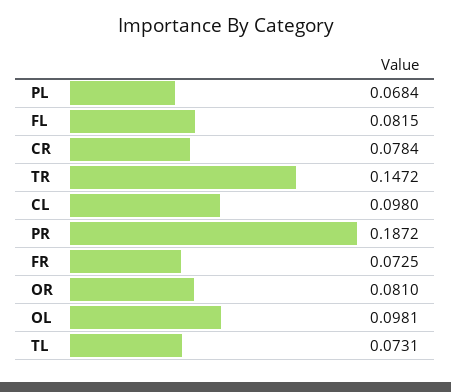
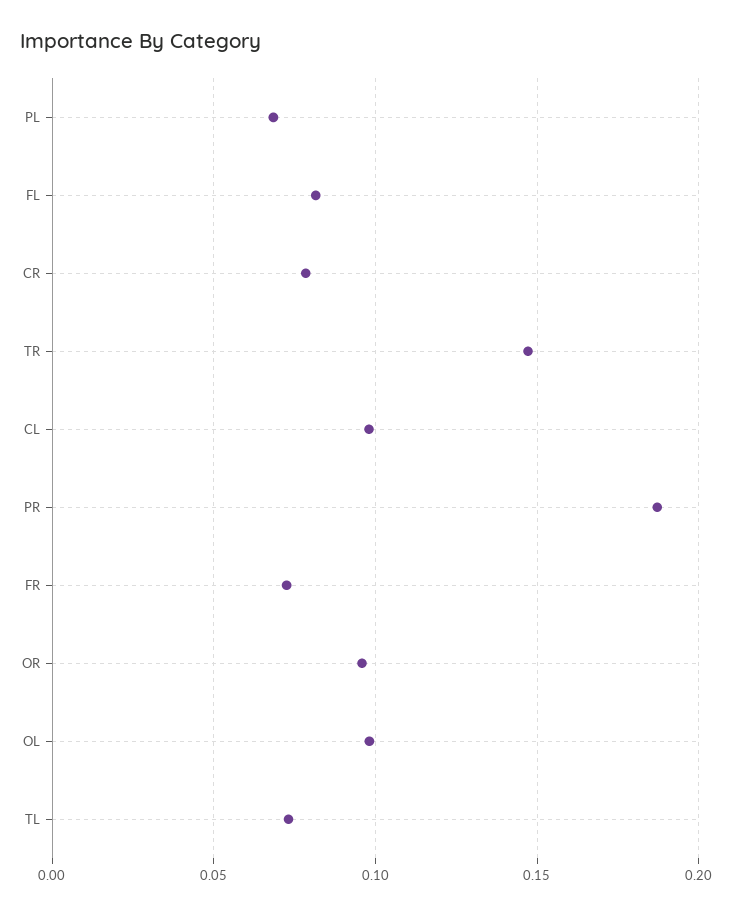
  {
    "PL": 0.0684,
    "FL": 0.0815,
    "CR": 0.0784,
    "TR": 0.1472,
    "CL": 0.098,
    "PR": 0.1872,
    "FR": 0.0725,
-   "OR": 0.081,
+   "OR": 0.095,
    "OL": 0.0981,
    "TL": 0.0731
  }

